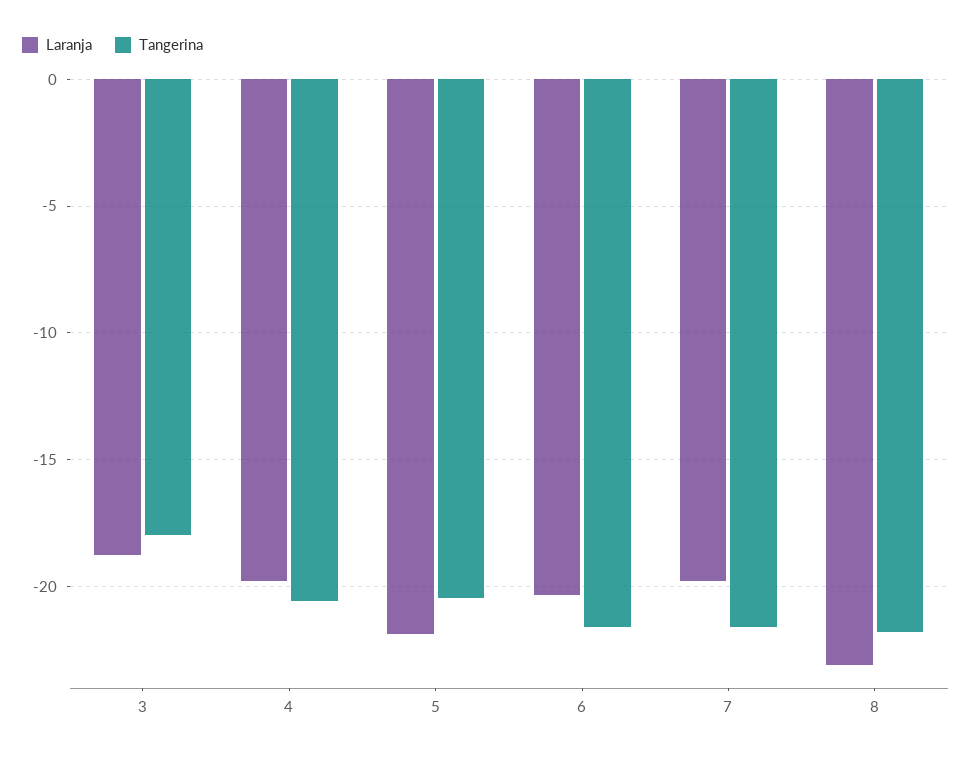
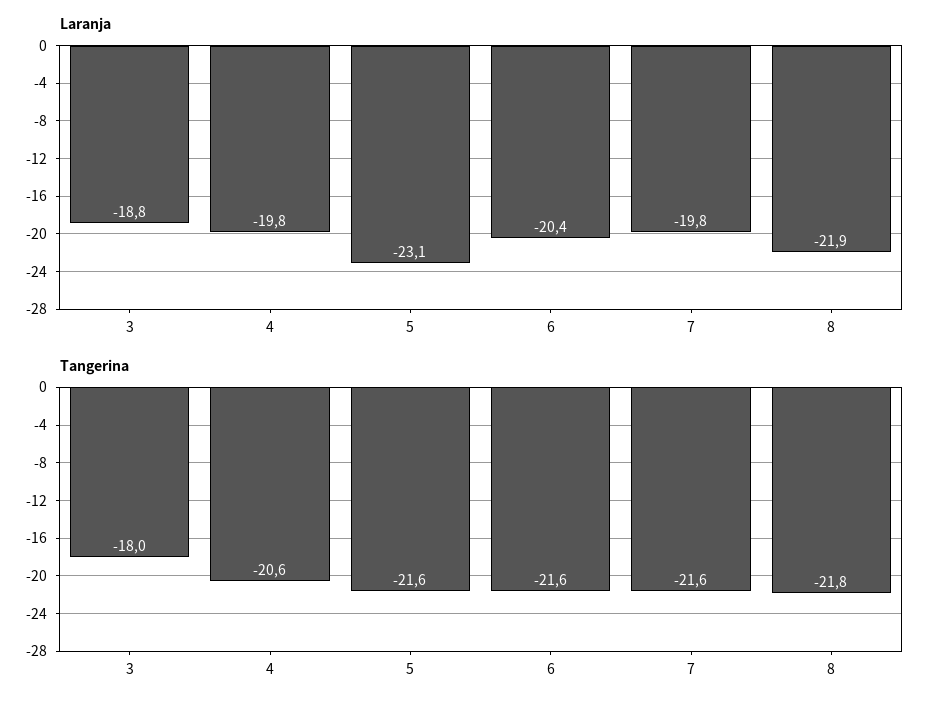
  {
    "Laranja": {
      "3": -18.8,
      "4": -19.8,
-     "5": -22,
+     "5": -23.1,
      "6": -20.4,
      "7": -19.8,
-     "8": -23
+     "8": -21.9
    },
    "Tangerina": {
      "3": -18,
      "4": -20.6,
-     "5": -20.5,
+     "5": -21.6,
      "6": -21.6,
      "7": -21.6,
      "8": -21.8
    }
  }

